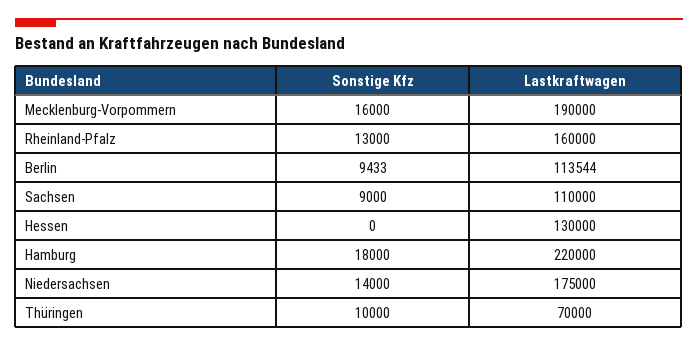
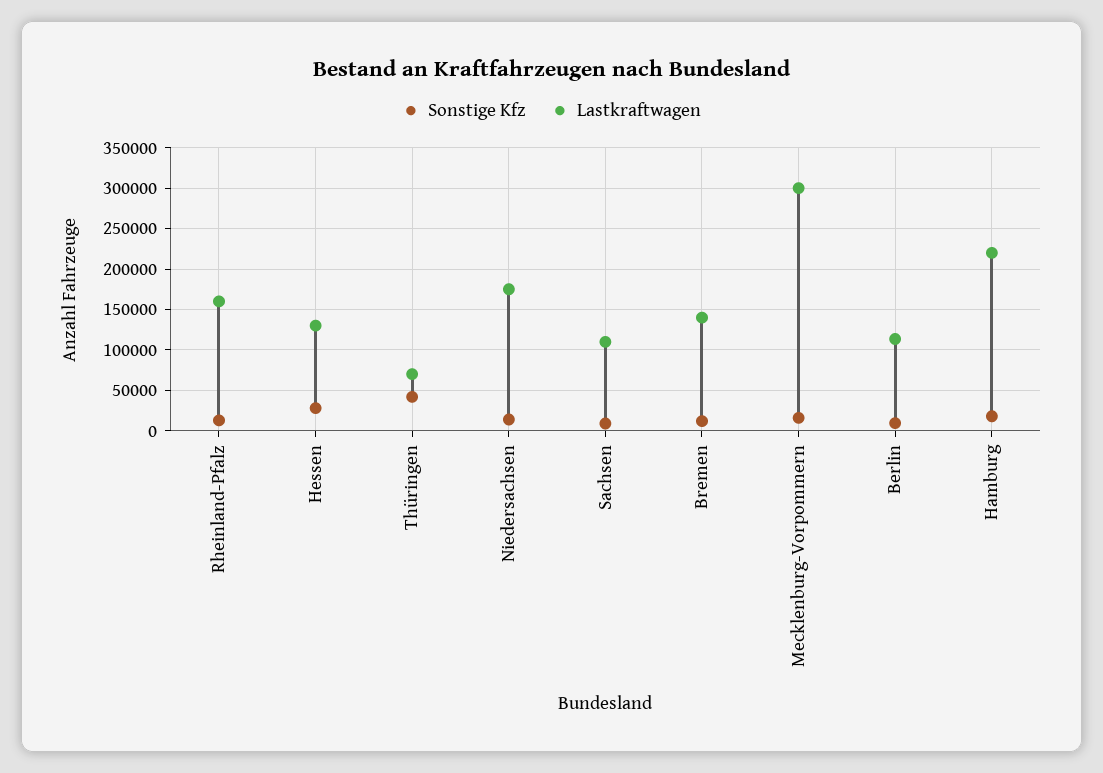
  {
    "Sonstige Kfz": {
      "Mecklenburg-Vorpommern": 16000,
      "Rheinland-Pfalz": 13000,
      "Berlin": 9433,
      "Sachsen": 9000,
-     "Hessen": 0,
+     "Hessen": 30000,
      "Hamburg": 18000,
      "Niedersachsen": 14000,
-     "Thüringen": 10000
+     "Thüringen": 40000,
+     "Bremen": 10000
    },
    "Lastkraftwagen": {
-     "Mecklenburg-Vorpommern": 190000,
+     "Mecklenburg-Vorpommern": 300000,
      "Rheinland-Pfalz": 160000,
      "Berlin": 113544,
      "Sachsen": 110000,
      "Hessen": 130000,
      "Hamburg": 220000,
      "Niedersachsen": 175000,
-     "Thüringen": 70000
+     "Thüringen": 70000,
+     "Bremen": 140000
    }
  }

